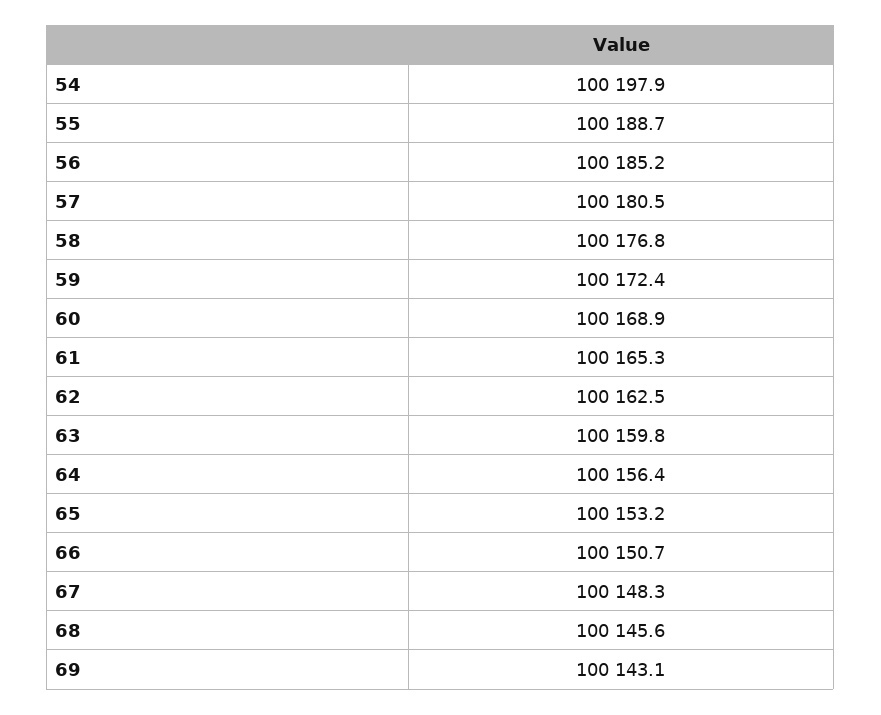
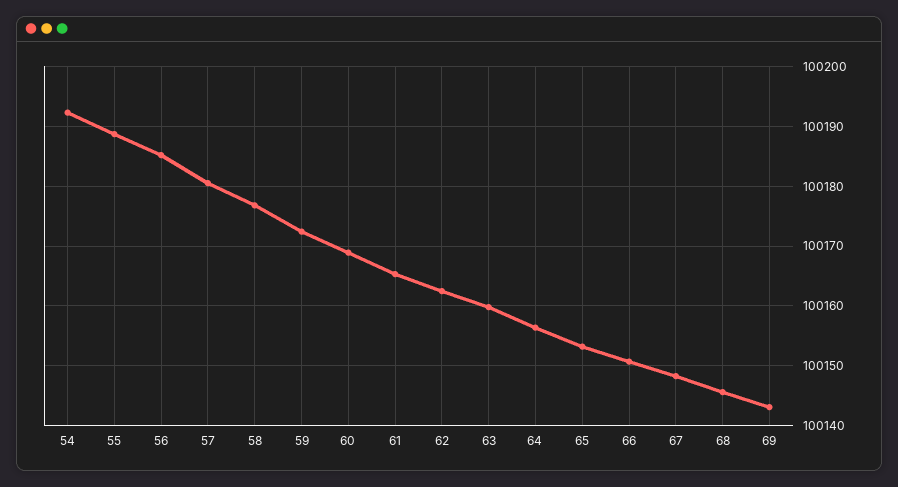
  {
-   "54": 100197.9,
+   "54": 100192,
    "55": 100188.7,
    "56": 100185.2,
    "57": 100180.5,
    "58": 100176.8,
    "59": 100172.4,
    "60": 100168.9,
    "61": 100165.3,
    "62": 100162.5,
    "63": 100159.8,
    "64": 100156.4,
    "65": 100153.2,
    "66": 100150.7,
    "67": 100148.3,
    "68": 100145.6,
    "69": 100143.1
  }

